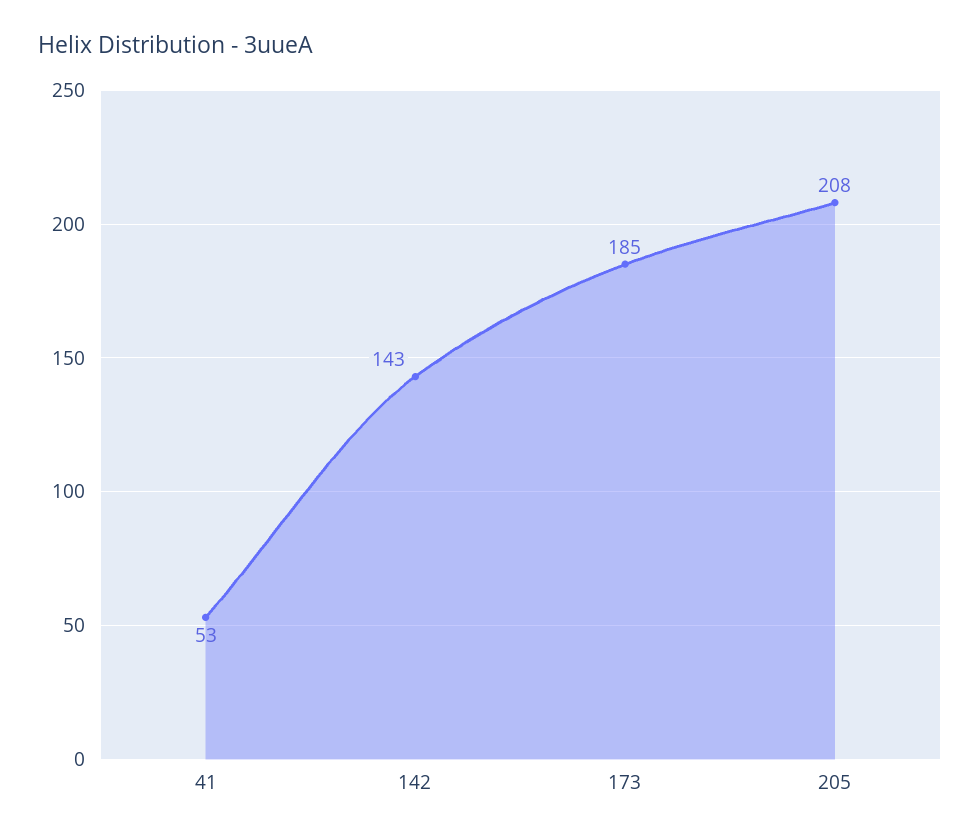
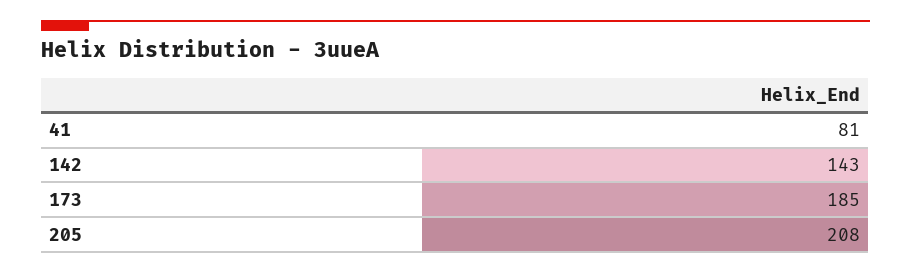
  {
-   "41": 53,
+   "41": 81,
    "142": 143,
    "173": 185,
    "205": 208
  }

